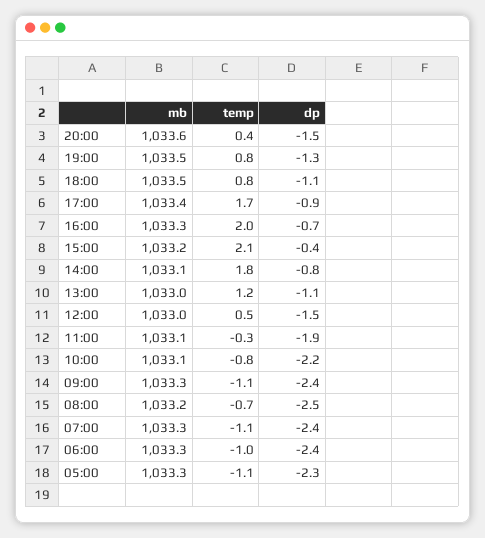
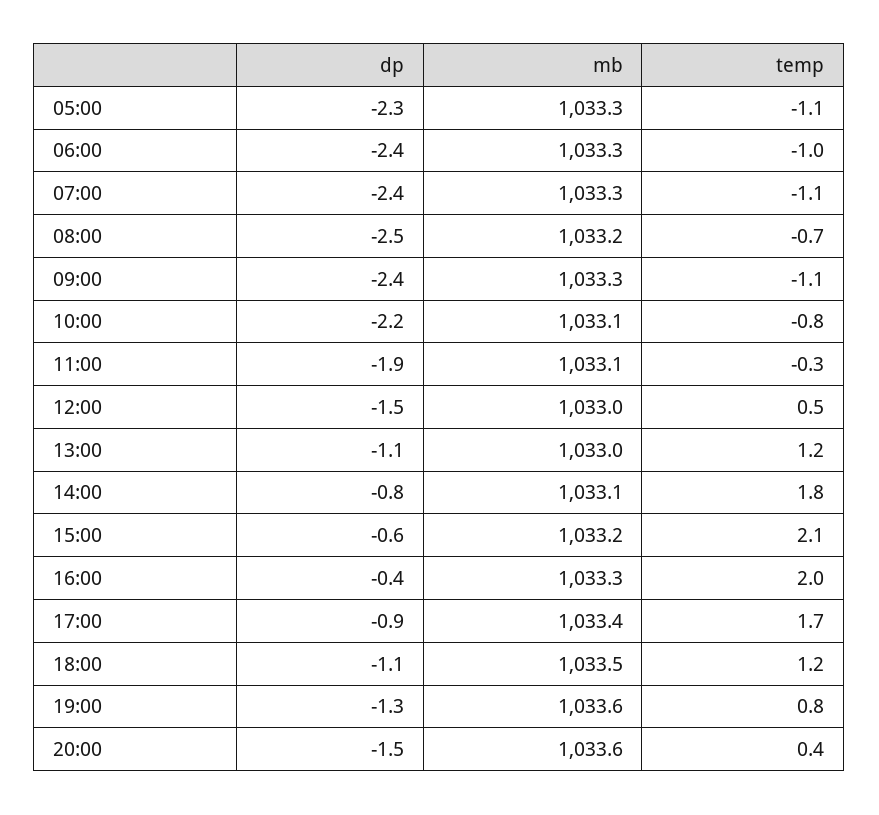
  {
    "mb": {
      "20:00": 1033.6,
-     "19:00": 1033.5,
+     "19:00": 1033.6,
      "18:00": 1033.5,
      "17:00": 1033.4,
      "16:00": 1033.3,
      "15:00": 1033.2,
      "14:00": 1033.1,
      "13:00": 1033,
      "12:00": 1033,
      "11:00": 1033.1,
      "10:00": 1033.1,
      "09:00": 1033.3,
      "08:00": 1033.2,
      "07:00": 1033.3,
      "06:00": 1033.3,
      "05:00": 1033.3
    },
    "temp": {
      "20:00": 0.4,
      "19:00": 0.8,
-     "18:00": 0.8,
+     "18:00": 1.2,
      "17:00": 1.7,
      "16:00": 2,
      "15:00": 2.1,
      "14:00": 1.8,
      "13:00": 1.2,
      "12:00": 0.5,
      "11:00": -0.3,
      "10:00": -0.8,
      "09:00": -1.1,
      "08:00": -0.7,
      "07:00": -1.1,
      "06:00": -1,
      "05:00": -1.1
    },
    "dp": {
      "20:00": -1.5,
      "19:00": -1.3,
      "18:00": -1.1,
      "17:00": -0.9,
-     "16:00": -0.7,
+     "16:00": -0.4,
-     "15:00": -0.4,
+     "15:00": -0.6,
      "14:00": -0.8,
      "13:00": -1.1,
      "12:00": -1.5,
      "11:00": -1.9,
      "10:00": -2.2,
      "09:00": -2.4,
      "08:00": -2.5,
      "07:00": -2.4,
      "06:00": -2.4,
      "05:00": -2.3
    }
  }

